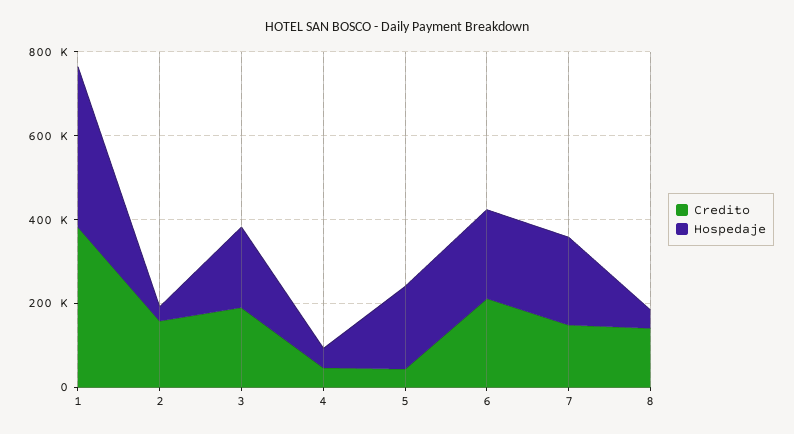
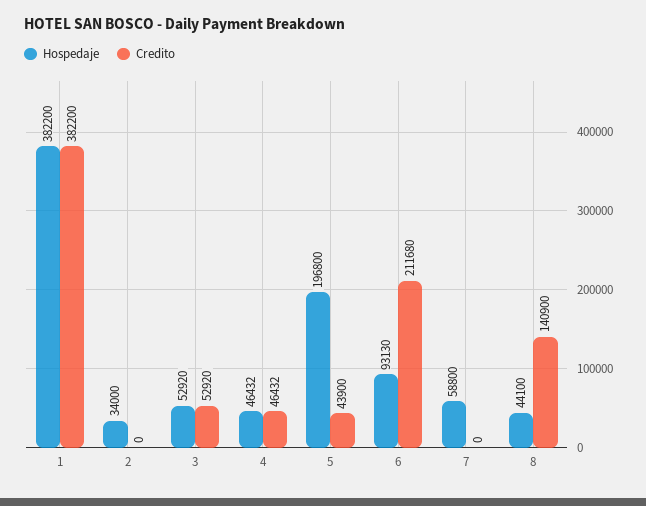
  {
    "Credito": {
      "1": 382200,
-     "2": 150000,
+     "2": 0,
-     "3": 200000,
+     "3": 52920,
      "4": 46432,
      "5": 43900,
      "6": 211680,
-     "7": 150000,
+     "7": 0,
      "8": 140900
    },
    "Hospedaje": {
      "1": 382200,
      "2": 34000,
-     "3": 200000,
+     "3": 52920,
      "4": 46432,
      "5": 196800,
-     "6": 200000,
+     "6": 93130,
-     "7": 200000,
+     "7": 58800,
      "8": 44100
    }
  }

